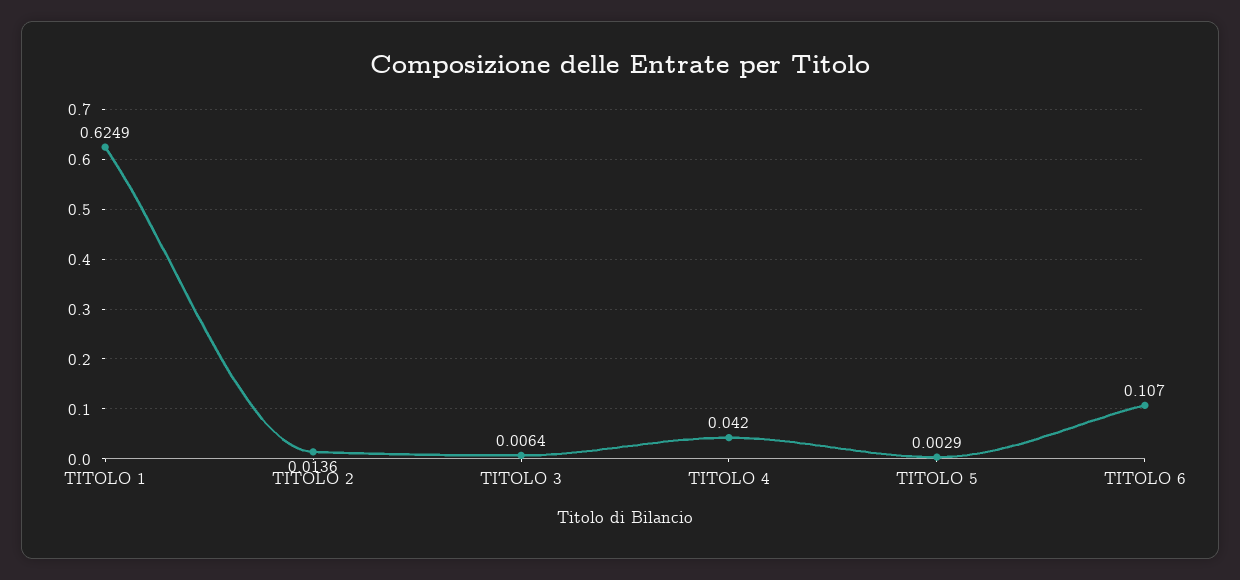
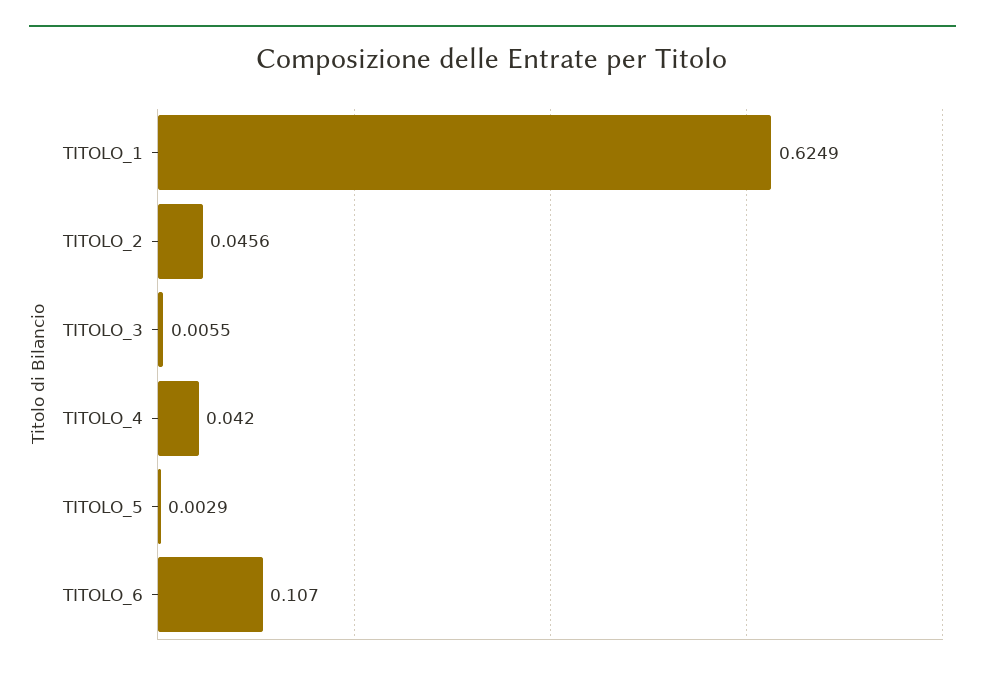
  {
    "TITOLO 1": 0.6249,
-   "TITOLO 2": 0.0136,
+   "TITOLO 2": 0.0456,
-   "TITOLO 3": 0.0064,
+   "TITOLO 3": 0.0055,
    "TITOLO 4": 0.042,
    "TITOLO 5": 0.0029,
    "TITOLO 6": 0.107
  }

